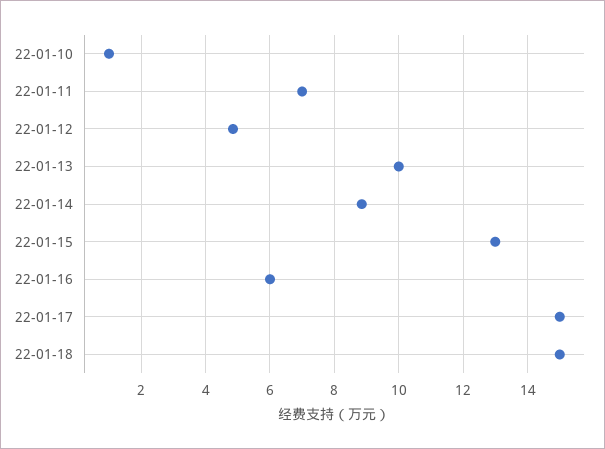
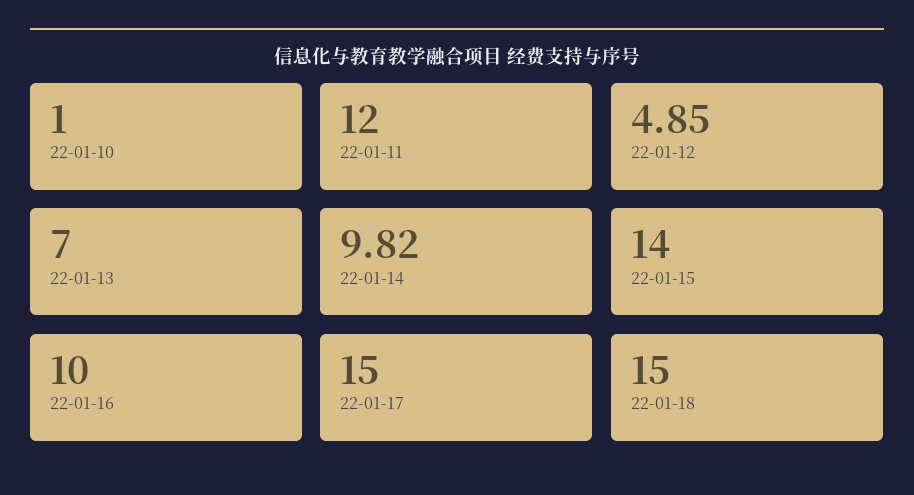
  {
    "22-01-10": 1,
-   "22-01-11": 7,
+   "22-01-11": 12,
    "22-01-12": 4.85,
-   "22-01-13": 10,
+   "22-01-13": 7,
-   "22-01-14": 8.8,
+   "22-01-14": 9.82,
-   "22-01-15": 13,
+   "22-01-15": 14,
-   "22-01-16": 6,
+   "22-01-16": 10,
    "22-01-17": 15,
    "22-01-18": 15
  }

